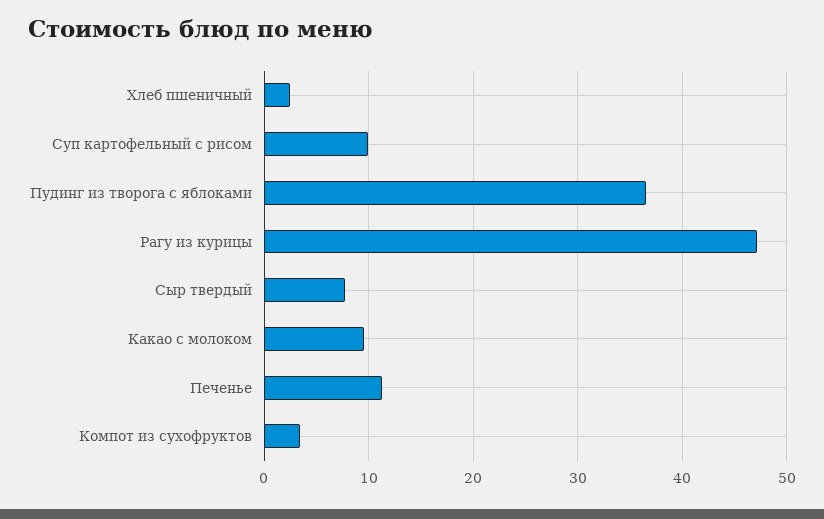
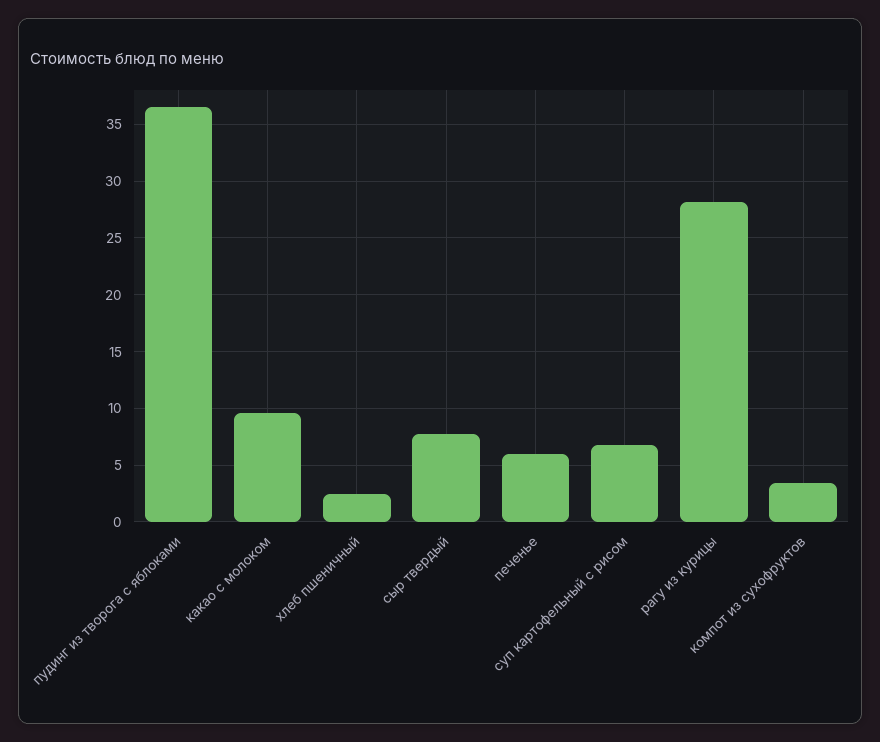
  {
    "Хлеб пшеничный": 2,
-   "Суп картофельный с рисом": 10,
+   "Суп картофельный с рисом": 7,
    "Пудинг из творога с яблоками": 37,
-   "Рагу из курицы": 47,
+   "Рагу из курицы": 28,
    "Сыр твердый": 8,
    "Какао с молоком": 10,
-   "Печенье": 11,
+   "Печенье": 6,
    "Компот из сухофруктов": 3
  }

